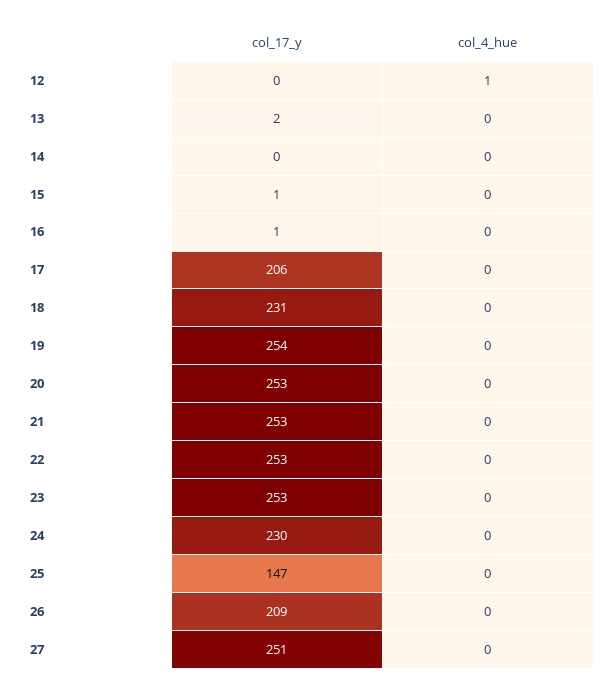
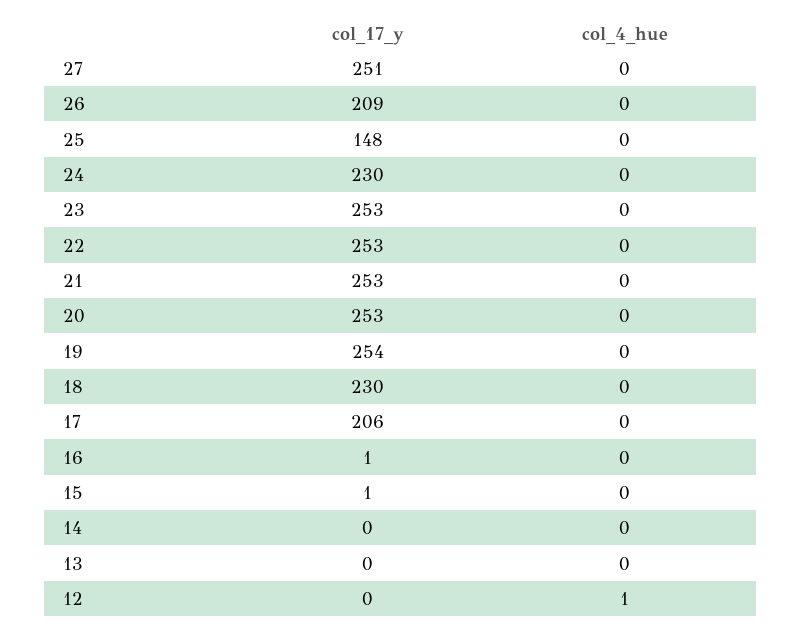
  {
    "col_17_y": {
      "12": 0,
-     "13": 2,
+     "13": 0,
      "14": 0,
      "15": 1,
      "16": 1,
      "17": 206,
-     "18": 231,
+     "18": 230,
      "19": 254,
      "20": 253,
      "21": 253,
      "22": 253,
      "23": 253,
      "24": 230,
-     "25": 147,
+     "25": 148,
      "26": 209,
      "27": 251
    },
    "col_4_hue": {
      "12": 1,
      "13": 0,
      "14": 0,
      "15": 0,
      "16": 0,
      "17": 0,
      "18": 0,
      "19": 0,
      "20": 0,
      "21": 0,
      "22": 0,
      "23": 0,
      "24": 0,
      "25": 0,
      "26": 0,
      "27": 0
    }
  }

